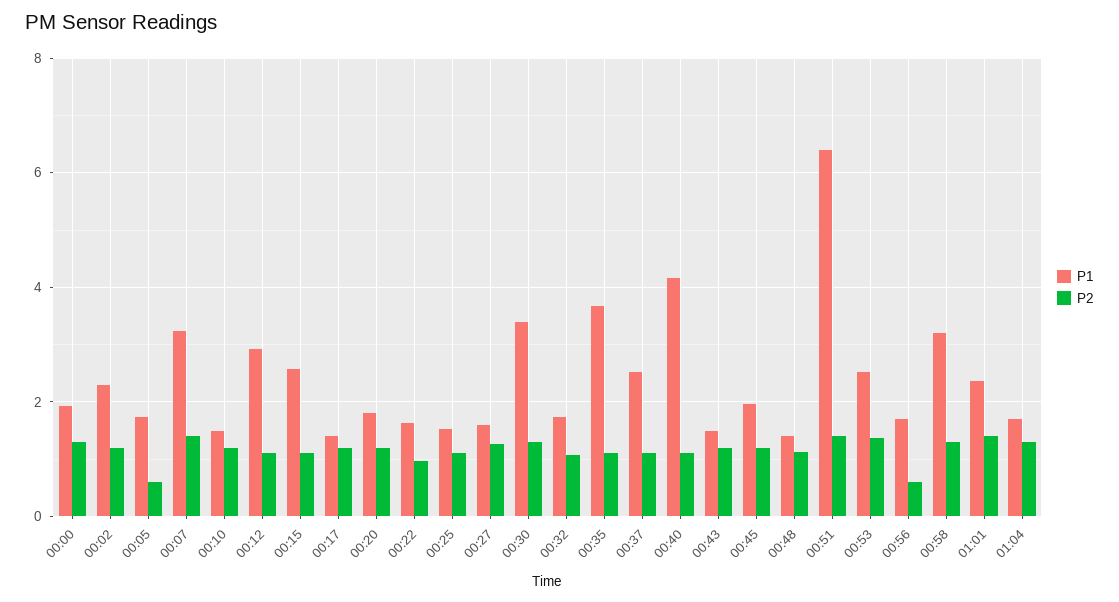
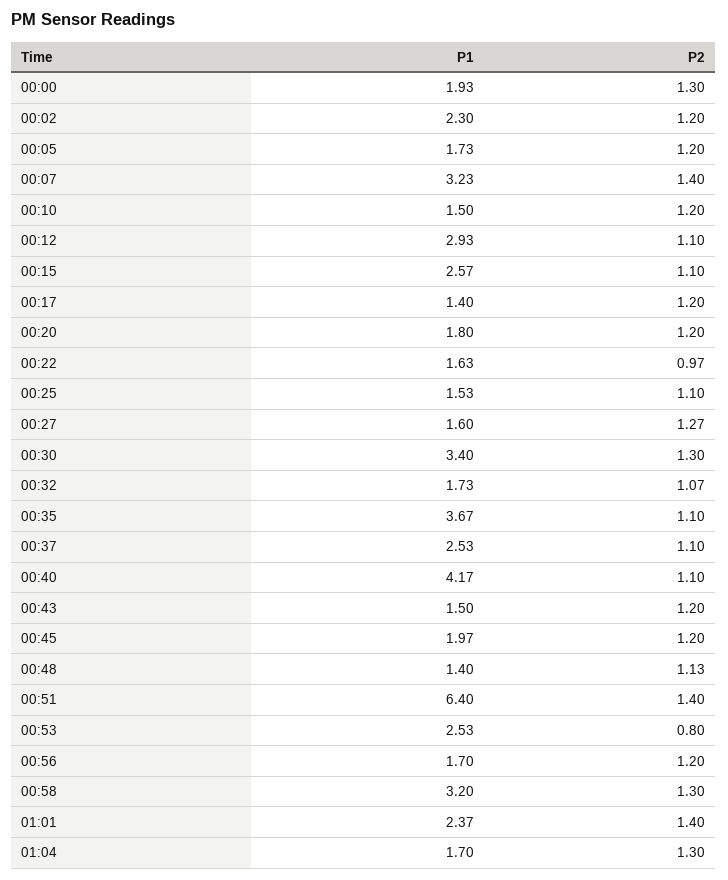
  {
    "P1": {
      "00:00": 1.93,
      "00:02": 2.3,
      "00:05": 1.73,
      "00:07": 3.23,
      "00:10": 1.5,
      "00:12": 2.93,
      "00:15": 2.57,
      "00:17": 1.4,
      "00:20": 1.8,
      "00:22": 1.63,
      "00:25": 1.53,
      "00:27": 1.6,
      "00:30": 3.4,
      "00:32": 1.73,
      "00:35": 3.67,
      "00:37": 2.53,
      "00:40": 4.17,
      "00:43": 1.5,
      "00:45": 1.97,
      "00:48": 1.4,
      "00:51": 6.4,
      "00:53": 2.53,
      "00:56": 1.7,
      "00:58": 3.2,
      "01:01": 2.37,
      "01:04": 1.7
    },
    "P2": {
      "00:00": 1.3,
      "00:02": 1.2,
-     "00:05": 0.6,
+     "00:05": 1.2,
      "00:07": 1.4,
      "00:10": 1.2,
      "00:12": 1.1,
      "00:15": 1.1,
      "00:17": 1.2,
      "00:20": 1.2,
      "00:22": 0.97,
      "00:25": 1.1,
      "00:27": 1.27,
      "00:30": 1.3,
      "00:32": 1.07,
      "00:35": 1.1,
      "00:37": 1.1,
      "00:40": 1.1,
      "00:43": 1.2,
      "00:45": 1.2,
      "00:48": 1.13,
      "00:51": 1.4,
-     "00:53": 1.4,
+     "00:53": 0.8,
-     "00:56": 0.6,
+     "00:56": 1.2,
      "00:58": 1.3,
      "01:01": 1.4,
      "01:04": 1.3
    }
  }

